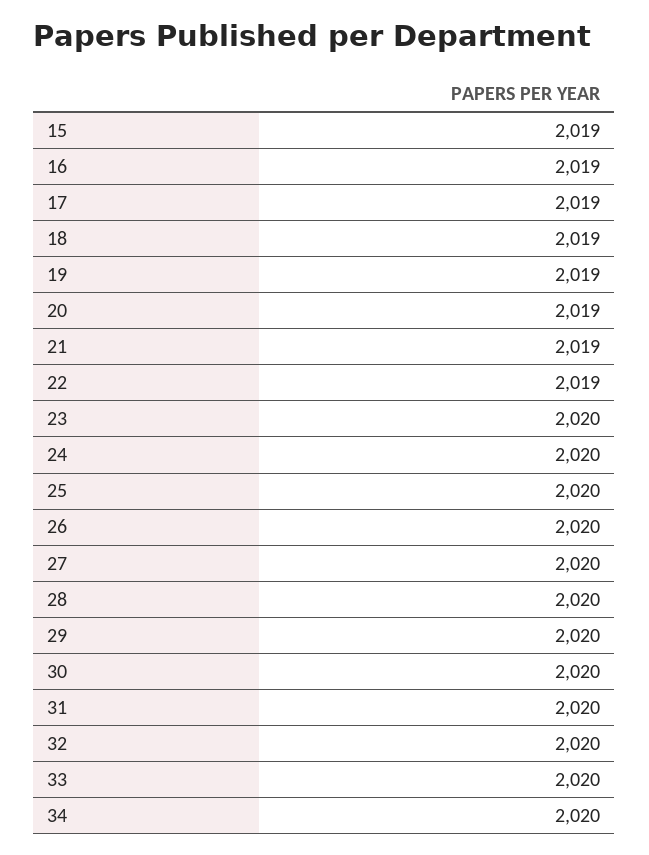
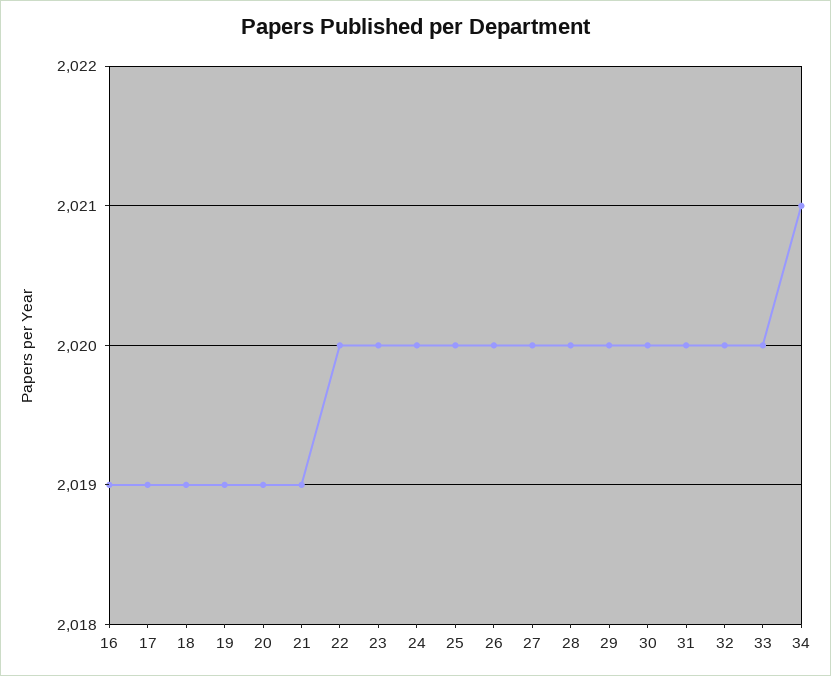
  {
-   "15": 2019,
    "16": 2019,
    "17": 2019,
    "18": 2019,
    "19": 2019,
    "20": 2019,
    "21": 2019,
-   "22": 2019,
+   "22": 2020,
    "23": 2020,
    "24": 2020,
    "25": 2020,
    "26": 2020,
    "27": 2020,
    "28": 2020,
    "29": 2020,
    "30": 2020,
    "31": 2020,
    "32": 2020,
    "33": 2020,
-   "34": 2020
+   "34": 2021
  }

